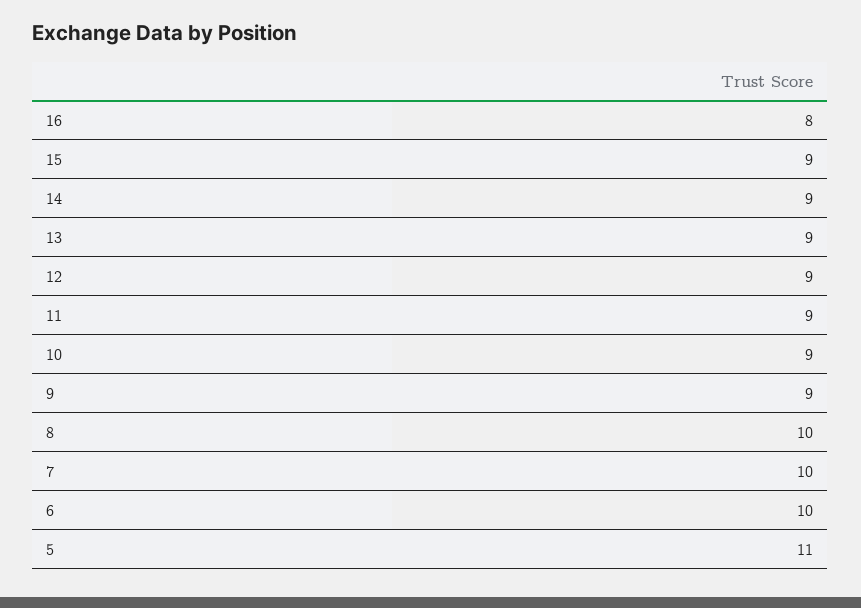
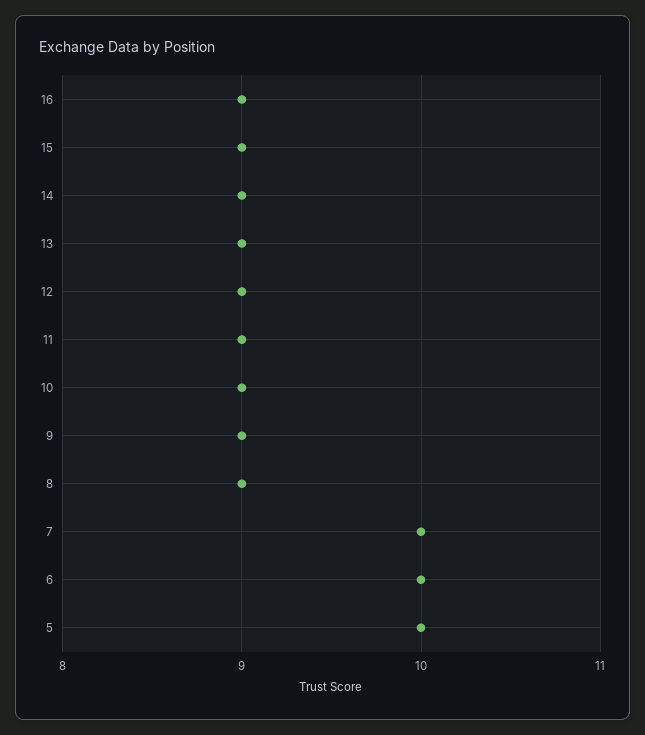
  {
-   "16": 8,
+   "16": 9,
    "15": 9,
    "14": 9,
    "13": 9,
    "12": 9,
    "11": 9,
    "10": 9,
    "9": 9,
-   "8": 10,
+   "8": 9,
    "7": 10,
    "6": 10,
-   "5": 11
+   "5": 10
  }

